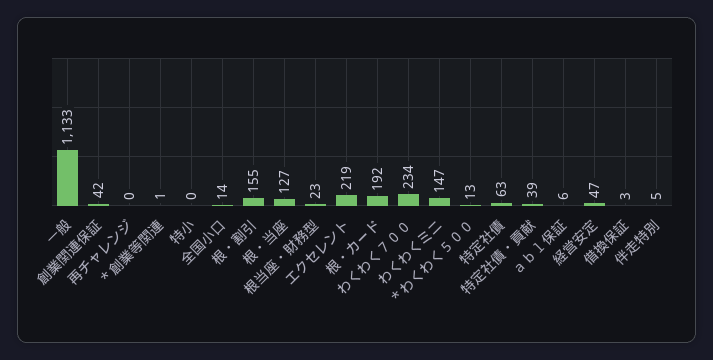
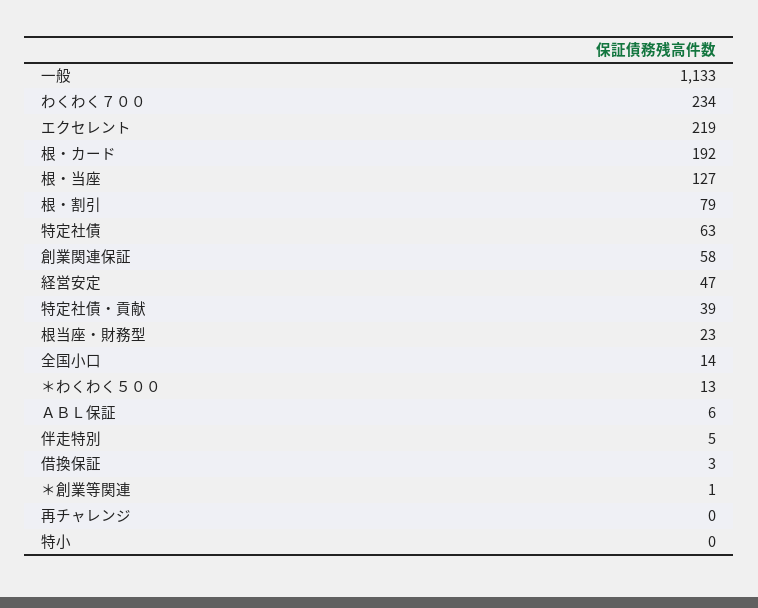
  {
    "一般": 1133,
-   "創業関連保証": 42,
+   "創業関連保証": 58,
    "再チャレンジ": 0,
    "＊創業等関連": 1,
    "特小": 0,
    "全国小口": 14,
-   "根・割引": 155,
+   "根・割引": 79,
    "根・当座": 127,
    "根当座・財務型": 23,
    "エクセレント": 219,
    "根・カード": 192,
    "わくわく７００": 234,
-   "わくわくミニ": 147,
    "＊わくわく５００": 13,
    "特定社債": 63,
    "特定社債・貢献": 39,
    "ａｂｌ保証": 6,
    "経営安定": 47,
    "借換保証": 3,
    "伴走特別": 5
  }

